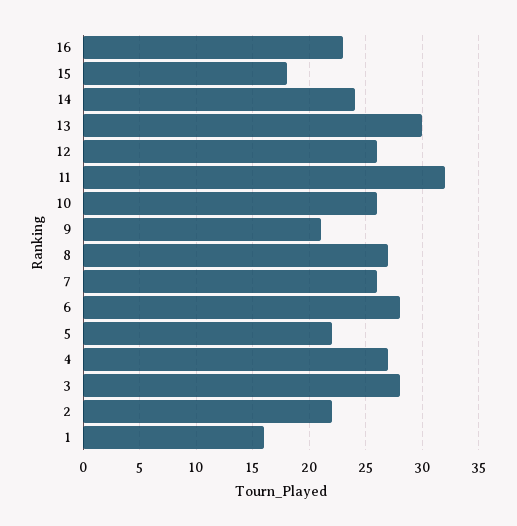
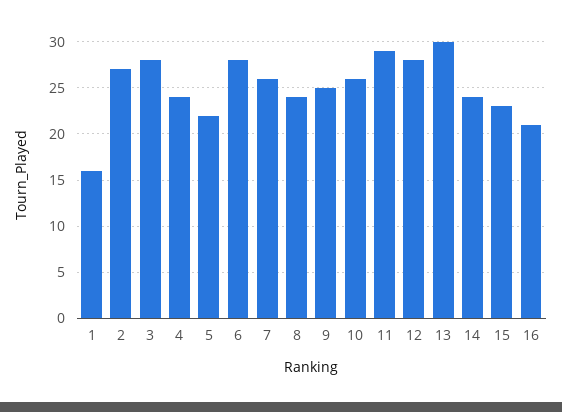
  {
-   "16": 23,
+   "16": 21,
-   "15": 18,
+   "15": 23,
    "14": 24,
    "13": 30,
-   "12": 26,
+   "12": 28,
-   "11": 32,
+   "11": 29,
    "10": 26,
-   "9": 21,
+   "9": 25,
-   "8": 27,
+   "8": 24,
    "7": 26,
    "6": 28,
    "5": 22,
-   "4": 27,
+   "4": 24,
    "3": 28,
-   "2": 22,
+   "2": 27,
    "1": 16
  }

